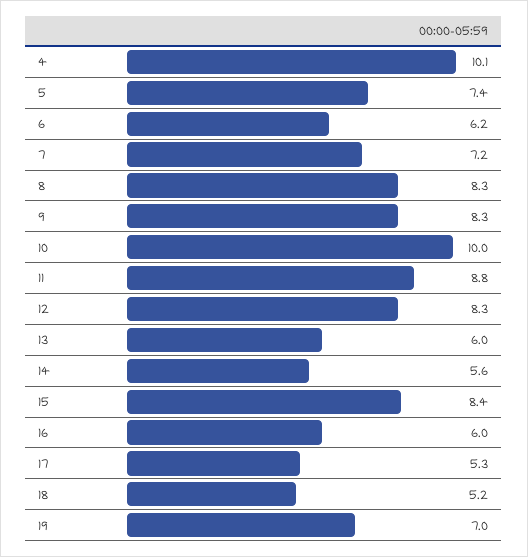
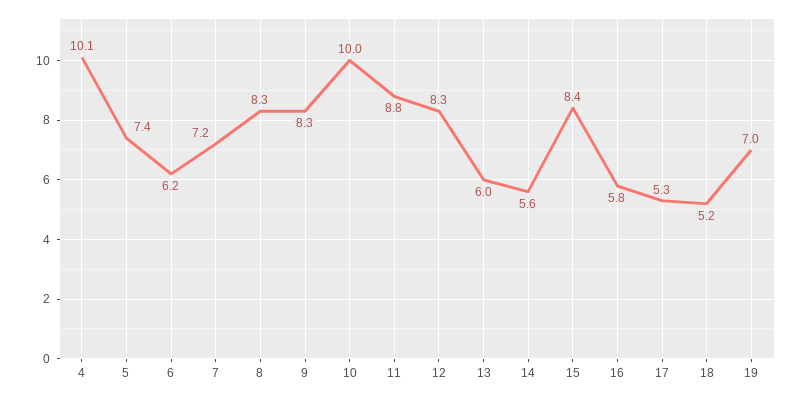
  {
    "4": 10.1,
    "5": 7.4,
    "6": 6.2,
    "7": 7.2,
    "8": 8.3,
    "9": 8.3,
    "10": 10,
    "11": 8.8,
    "12": 8.3,
    "13": 6,
    "14": 5.6,
    "15": 8.4,
-   "16": 6,
+   "16": 5.8,
    "17": 5.3,
    "18": 5.2,
    "19": 7
  }

